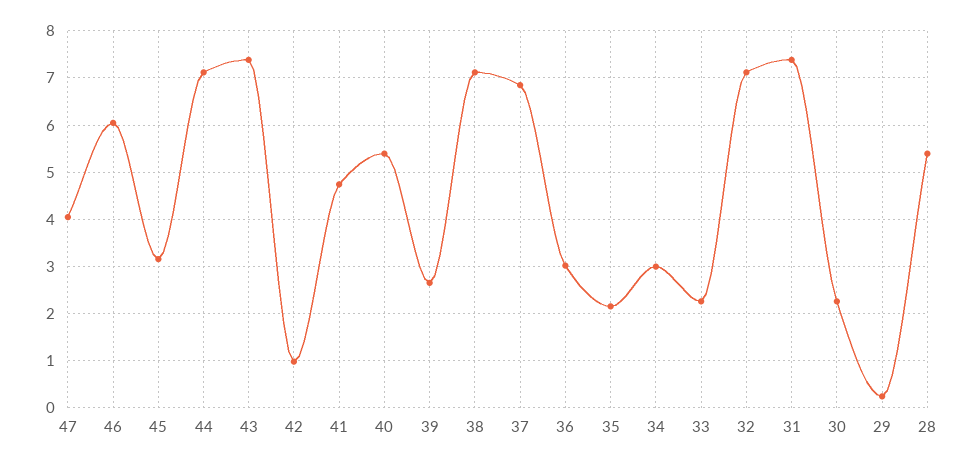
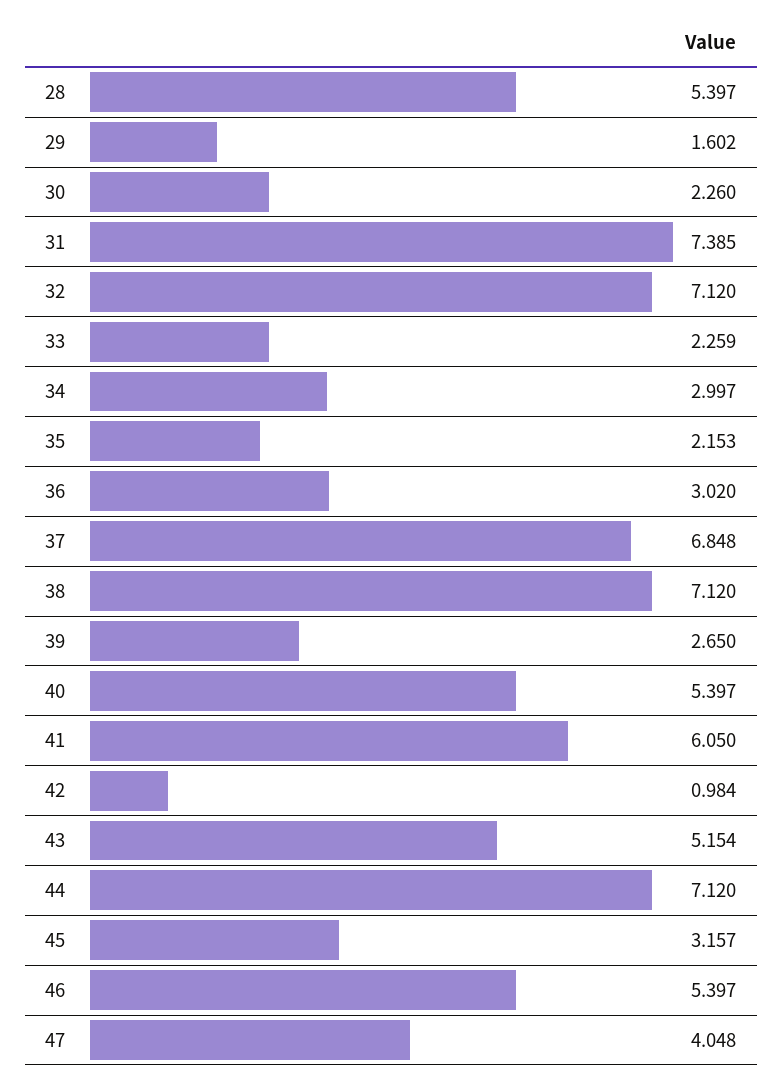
  {
    "47": 4.048,
-   "46": 6,
+   "46": 5.397,
    "45": 3.157,
    "44": 7.12,
-   "43": 7.4,
+   "43": 5.154,
    "42": 0.984,
-   "41": 4.8,
+   "41": 6.05,
    "40": 5.397,
    "39": 2.65,
    "38": 7.12,
    "37": 6.848,
    "36": 3.02,
    "35": 2.153,
    "34": 2.997,
    "33": 2.259,
    "32": 7.12,
    "31": 7.385,
    "30": 2.26,
-   "29": 0.2,
+   "29": 1.602,
    "28": 5.397
  }

